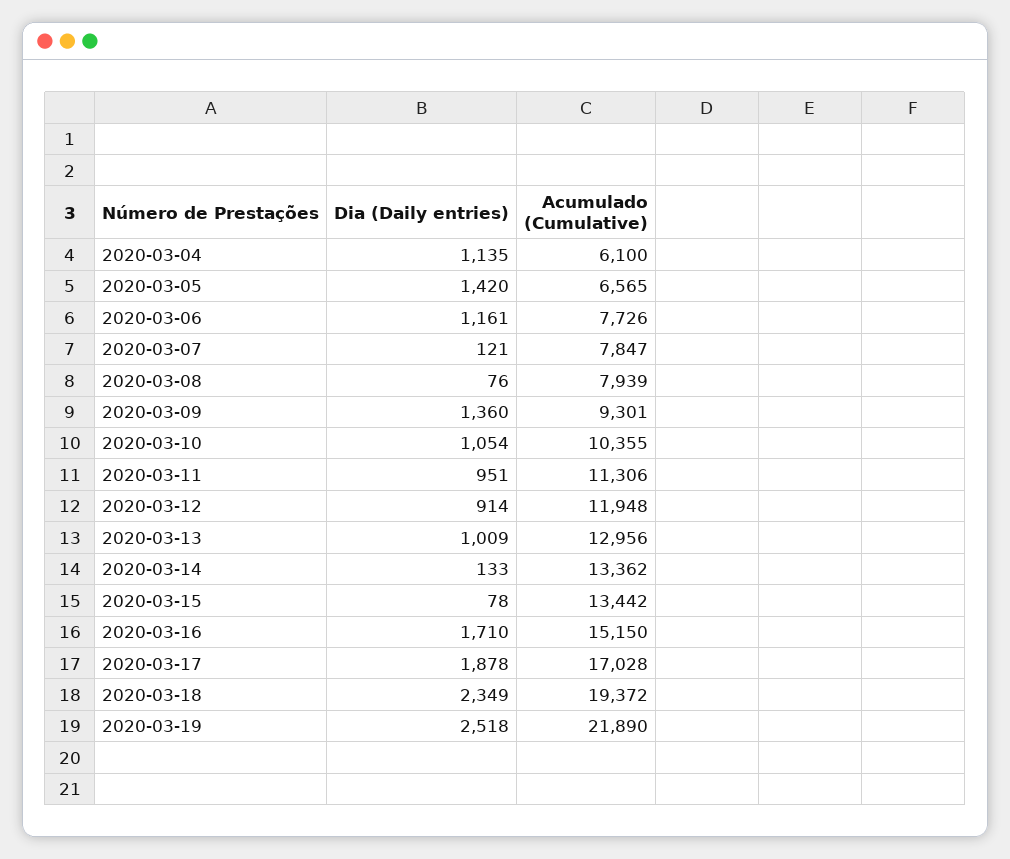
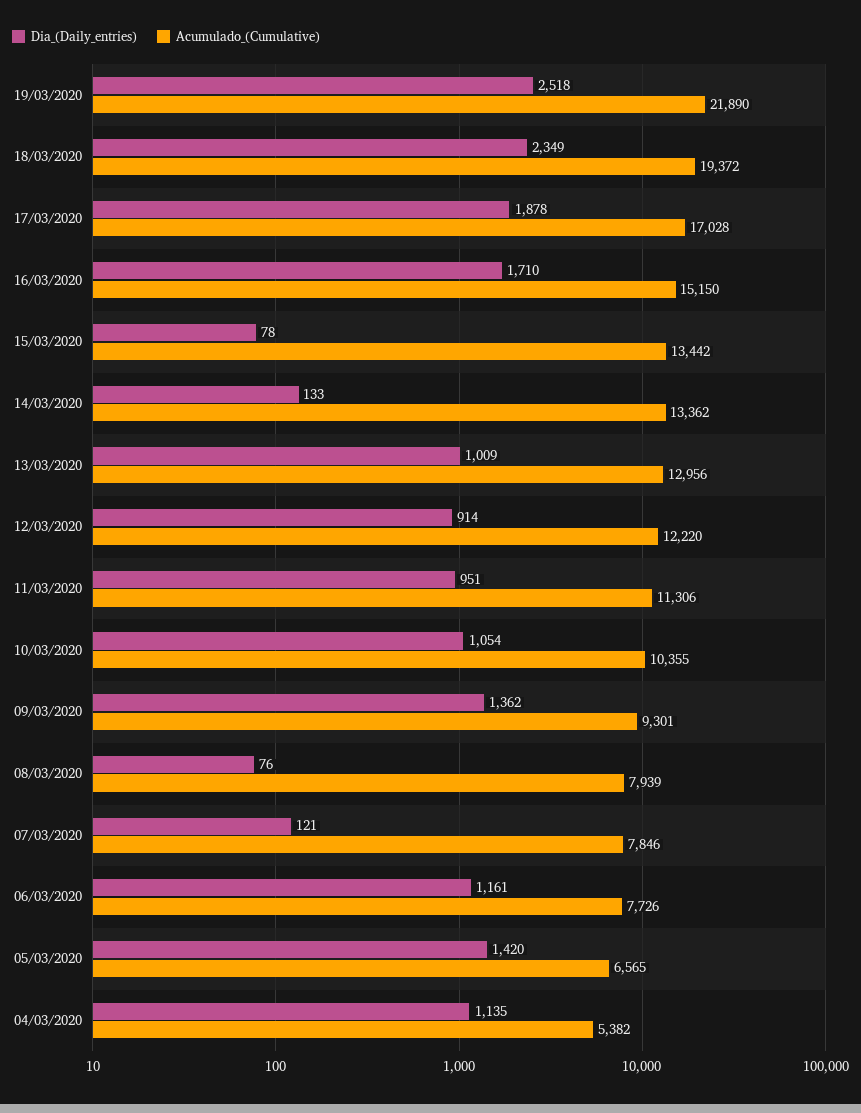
  {
    "Dia (Daily entries)": {
      "2020-03-04": 1135,
      "2020-03-05": 1420,
      "2020-03-06": 1161,
      "2020-03-07": 121,
      "2020-03-08": 76,
-     "2020-03-09": 1360,
+     "2020-03-09": 1362,
      "2020-03-10": 1054,
      "2020-03-11": 951,
      "2020-03-12": 914,
      "2020-03-13": 1009,
      "2020-03-14": 133,
      "2020-03-15": 78,
      "2020-03-16": 1710,
      "2020-03-17": 1878,
      "2020-03-18": 2349,
      "2020-03-19": 2518
    },
    "Acumulado (Cumulative)": {
-     "2020-03-04": 6100,
+     "2020-03-04": 5382,
      "2020-03-05": 6565,
      "2020-03-06": 7726,
-     "2020-03-07": 7847,
+     "2020-03-07": 7846,
      "2020-03-08": 7939,
      "2020-03-09": 9301,
      "2020-03-10": 10355,
      "2020-03-11": 11306,
-     "2020-03-12": 11948,
+     "2020-03-12": 12220,
      "2020-03-13": 12956,
      "2020-03-14": 13362,
      "2020-03-15": 13442,
      "2020-03-16": 15150,
      "2020-03-17": 17028,
      "2020-03-18": 19372,
      "2020-03-19": 21890
    }
  }

